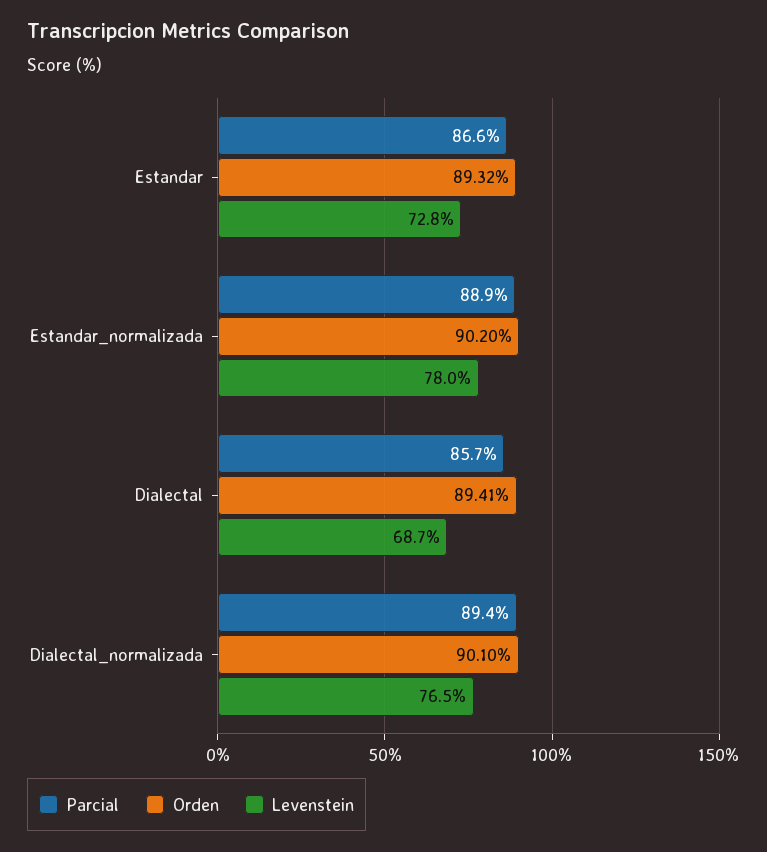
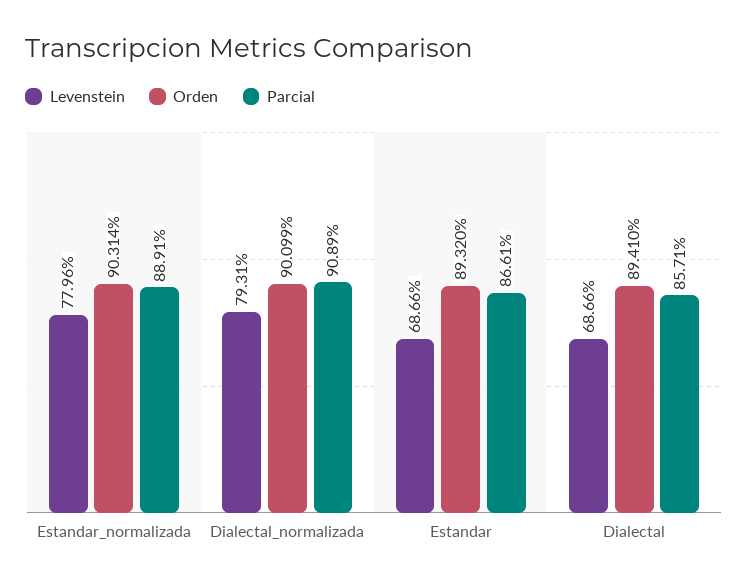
  {
    "Parcial": {
      "Estandar": 86.61,
      "Estandar_normalizada": 88.91,
      "Dialectal": 85.71,
-     "Dialectal_normalizada": 89.4
+     "Dialectal_normalizada": 90.89
    },
    "Orden": {
      "Estandar": 89.32,
-     "Estandar_normalizada": 90.2,
+     "Estandar_normalizada": 90.314,
      "Dialectal": 89.41,
      "Dialectal_normalizada": 90.099
    },
    "Levenstein": {
-     "Estandar": 72.8,
+     "Estandar": 68.66,
      "Estandar_normalizada": 77.96,
      "Dialectal": 68.66,
-     "Dialectal_normalizada": 76.5
+     "Dialectal_normalizada": 79.31
    }
  }

